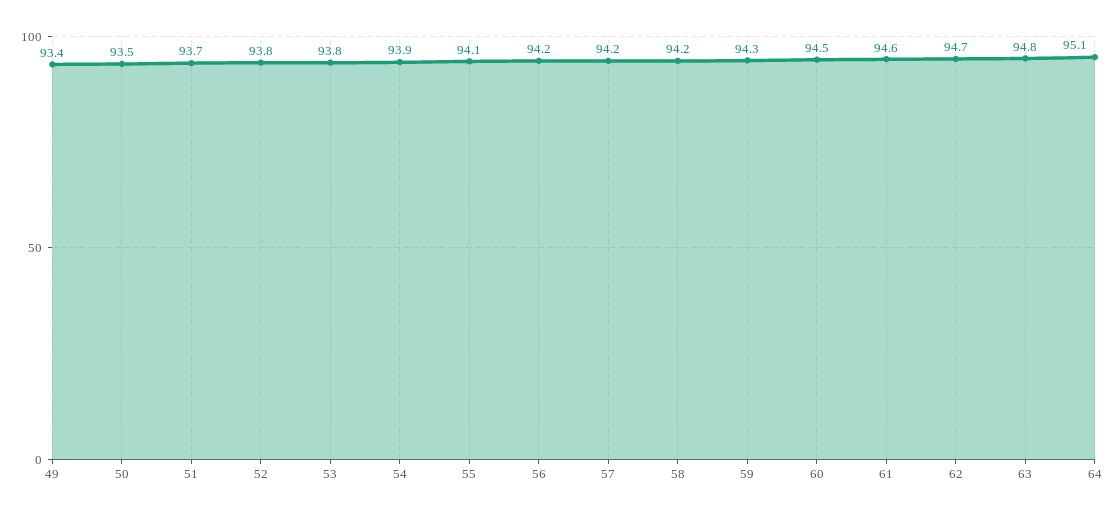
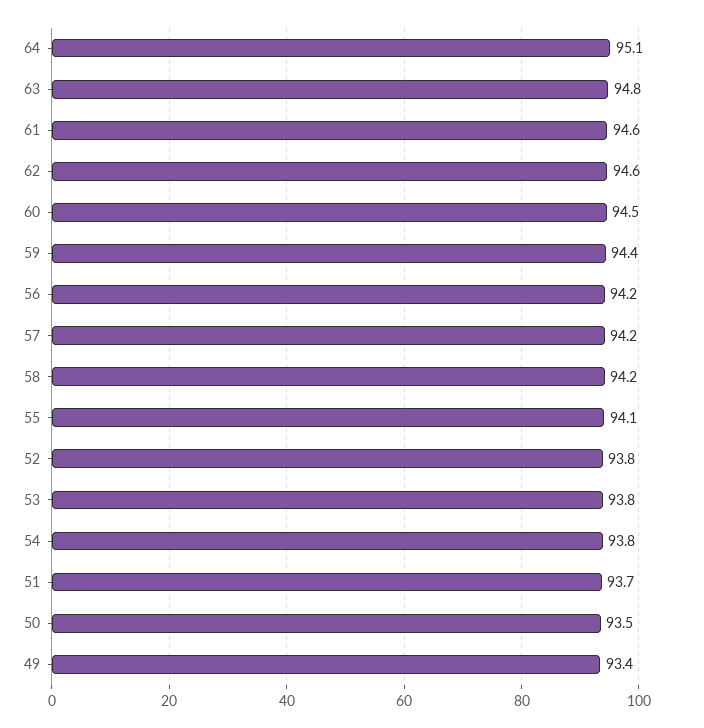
  {
    "49": 93.4,
    "50": 93.5,
    "51": 93.7,
    "52": 93.8,
    "53": 93.8,
-   "54": 93.9,
+   "54": 93.8,
    "55": 94.1,
    "56": 94.2,
    "57": 94.2,
    "58": 94.2,
-   "59": 94.3,
+   "59": 94.4,
    "60": 94.5,
    "61": 94.6,
-   "62": 94.7,
+   "62": 94.6,
    "63": 94.8,
    "64": 95.1
  }

